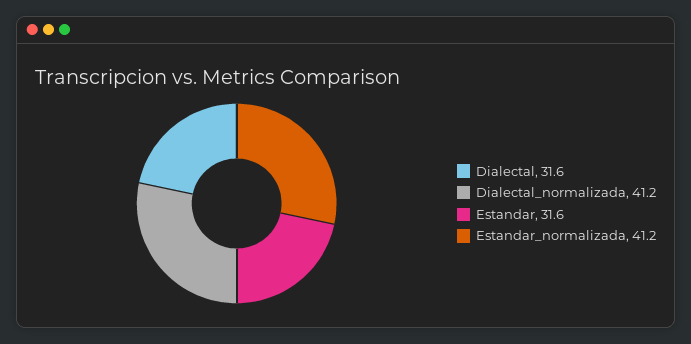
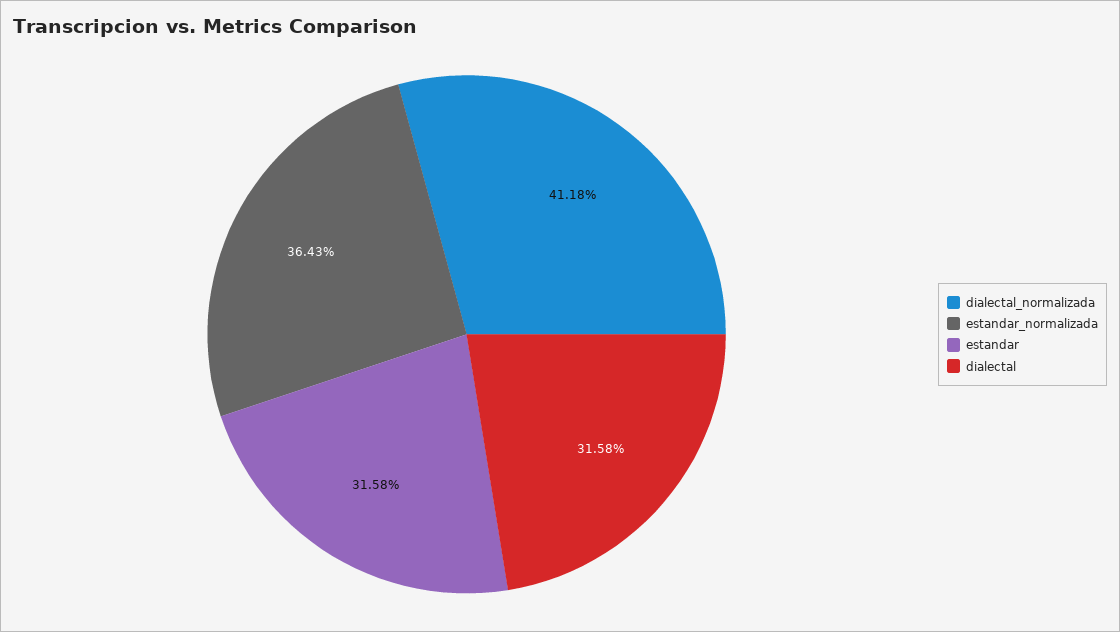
  {
    "Dialectal": 31.58,
    "Dialectal_normalizada": 41.18,
    "Estandar": 31.58,
-   "Estandar_normalizada": 41.2
+   "Estandar_normalizada": 36.43
  }

